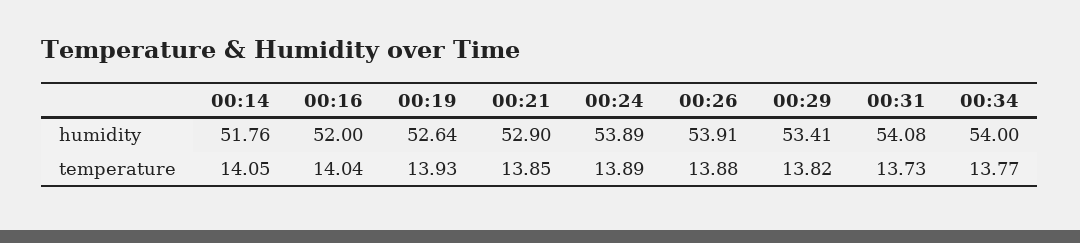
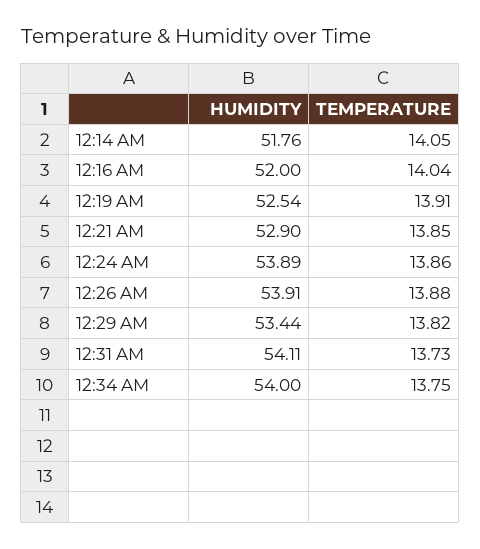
  {
    "00:14": {
      "humidity": 51.76,
      "temperature": 14.05
    },
    "00:16": {
      "humidity": 52,
      "temperature": 14.04
    },
    "00:19": {
-     "humidity": 52.64,
+     "humidity": 52.54,
-     "temperature": 13.93
+     "temperature": 13.91
    },
    "00:21": {
      "humidity": 52.9,
      "temperature": 13.85
    },
    "00:24": {
      "humidity": 53.89,
-     "temperature": 13.89
+     "temperature": 13.86
    },
    "00:26": {
      "humidity": 53.91,
      "temperature": 13.88
    },
    "00:29": {
-     "humidity": 53.41,
+     "humidity": 53.44,
      "temperature": 13.82
    },
    "00:31": {
-     "humidity": 54.08,
+     "humidity": 54.11,
      "temperature": 13.73
    },
    "00:34": {
      "humidity": 54,
-     "temperature": 13.77
+     "temperature": 13.75
    }
  }

